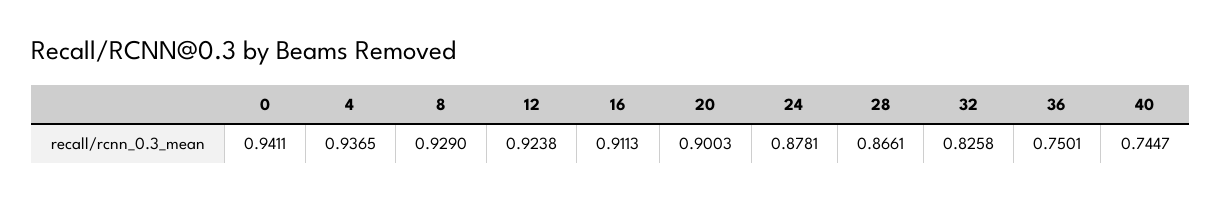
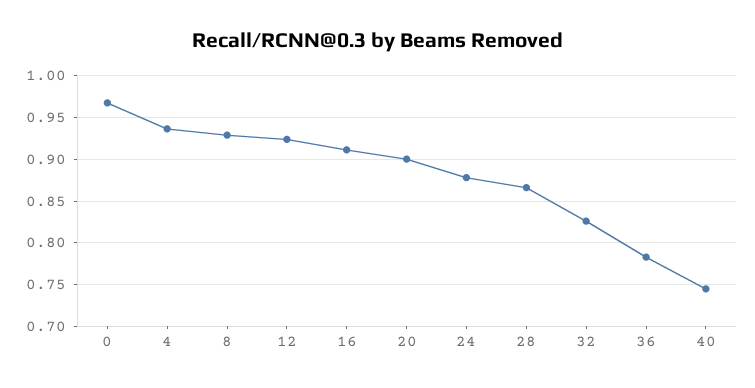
  {
-   "0": 0.9411,
+   "0": 0.97,
    "4": 0.9365,
    "8": 0.929,
    "12": 0.9238,
    "16": 0.9113,
    "20": 0.9003,
    "24": 0.8781,
    "28": 0.8661,
    "32": 0.8258,
-   "36": 0.7501,
+   "36": 0.78,
    "40": 0.7447
  }

